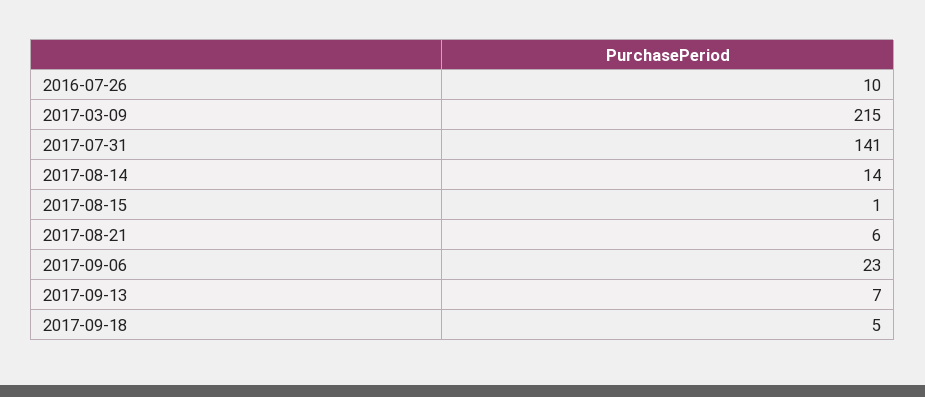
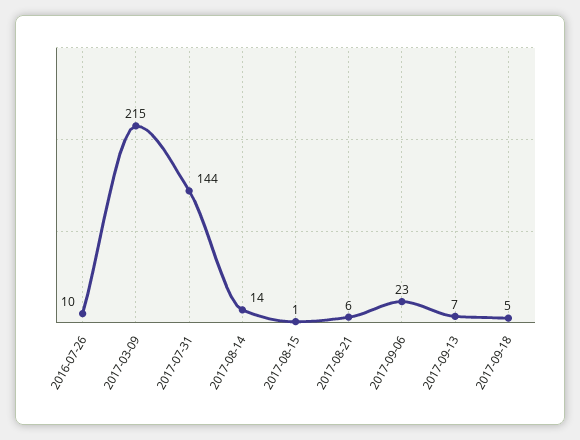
  {
    "2016-07-26": 10,
    "2017-03-09": 215,
-   "2017-07-31": 141,
+   "2017-07-31": 144,
    "2017-08-14": 14,
    "2017-08-15": 1,
    "2017-08-21": 6,
    "2017-09-06": 23,
    "2017-09-13": 7,
    "2017-09-18": 5
  }

